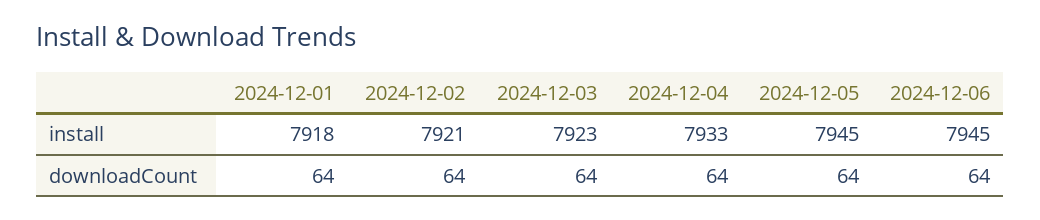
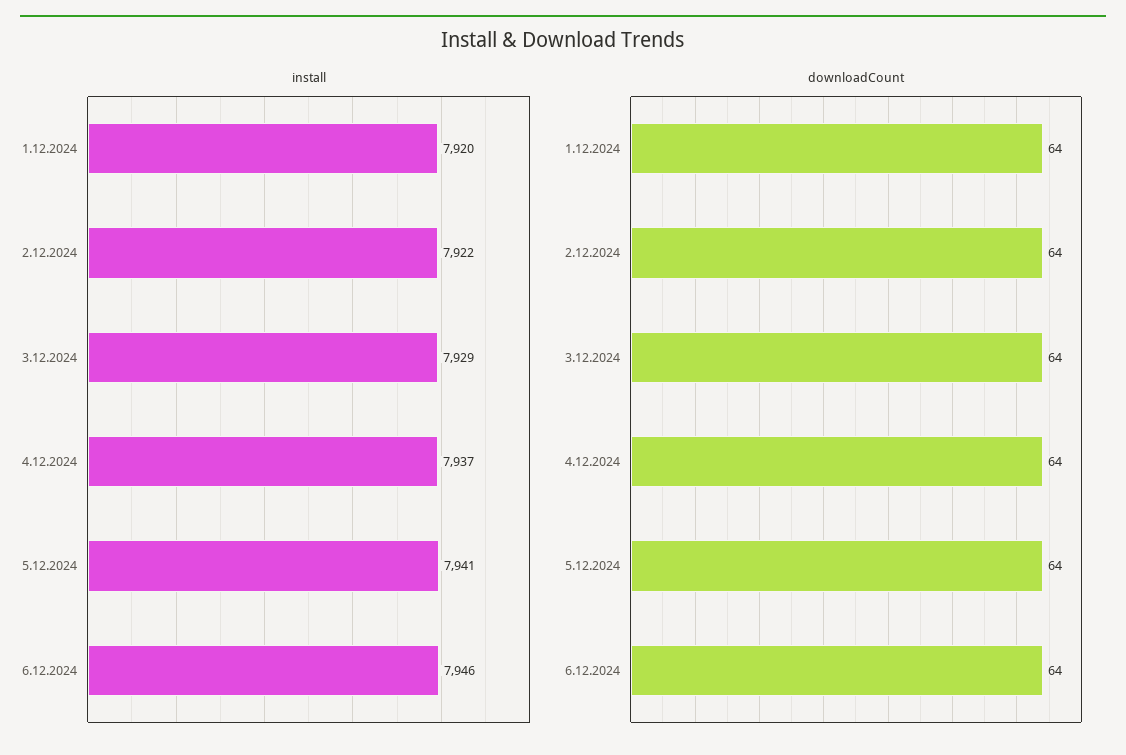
  {
    "install": {
-     "2024-12-01": 7918,
+     "2024-12-01": 7920,
-     "2024-12-02": 7921,
+     "2024-12-02": 7922,
-     "2024-12-03": 7923,
+     "2024-12-03": 7929,
-     "2024-12-04": 7933,
+     "2024-12-04": 7937,
-     "2024-12-05": 7945,
+     "2024-12-05": 7941,
-     "2024-12-06": 7945
+     "2024-12-06": 7946
    },
    "downloadCount": {
      "2024-12-01": 64,
      "2024-12-02": 64,
      "2024-12-03": 64,
      "2024-12-04": 64,
      "2024-12-05": 64,
      "2024-12-06": 64
    }
  }

